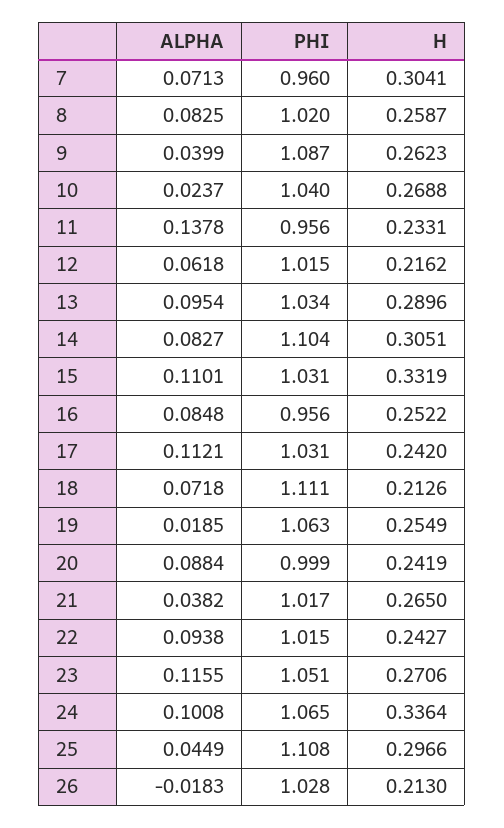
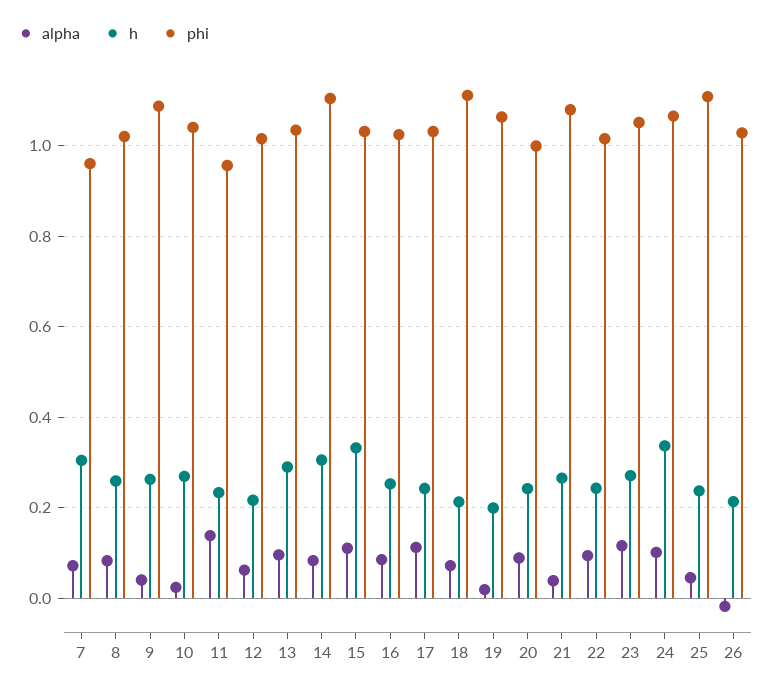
  {
    "ALPHA": {
      "7": 0.0713,
      "8": 0.0825,
      "9": 0.0399,
      "10": 0.0237,
      "11": 0.1378,
      "12": 0.0618,
      "13": 0.0954,
      "14": 0.0827,
      "15": 0.1101,
      "16": 0.0848,
      "17": 0.1121,
      "18": 0.0718,
      "19": 0.0185,
      "20": 0.0884,
      "21": 0.0382,
      "22": 0.0938,
      "23": 0.1155,
      "24": 0.1008,
      "25": 0.0449,
      "26": -0.0183
    },
    "PHI": {
      "7": 0.96,
      "8": 1.02,
      "9": 1.087,
      "10": 1.04,
      "11": 0.956,
      "12": 1.015,
      "13": 1.034,
      "14": 1.104,
      "15": 1.031,
-     "16": 0.956,
+     "16": 1.02,
      "17": 1.031,
      "18": 1.111,
      "19": 1.063,
      "20": 0.999,
-     "21": 1.017,
+     "21": 1.08,
      "22": 1.015,
      "23": 1.051,
      "24": 1.065,
      "25": 1.108,
      "26": 1.028
    },
    "H": {
      "7": 0.3041,
      "8": 0.2587,
      "9": 0.2623,
      "10": 0.2688,
      "11": 0.2331,
      "12": 0.2162,
      "13": 0.2896,
      "14": 0.3051,
      "15": 0.3319,
      "16": 0.2522,
      "17": 0.242,
      "18": 0.2126,
-     "19": 0.2549,
+     "19": 0.2,
      "20": 0.2419,
      "21": 0.265,
      "22": 0.2427,
      "23": 0.2706,
      "24": 0.3364,
-     "25": 0.2966,
+     "25": 0.24,
      "26": 0.213
    }
  }

